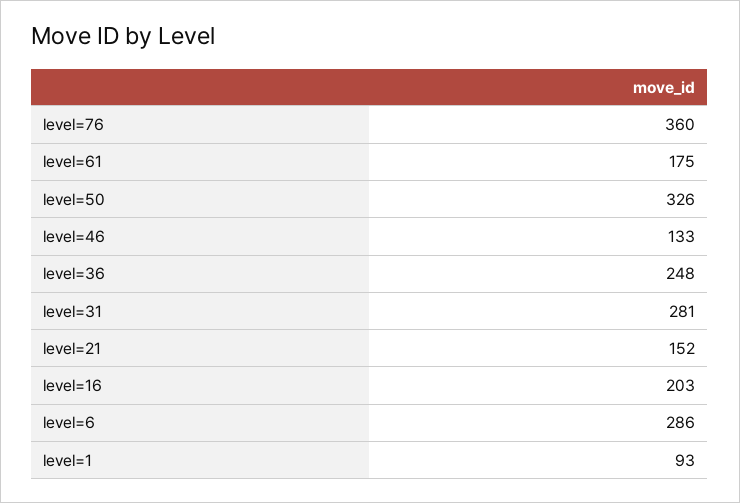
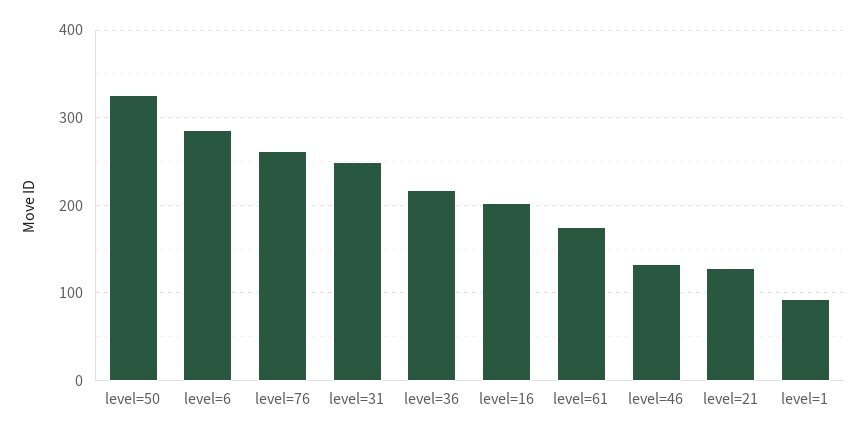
  {
-   "level=76": 360,
+   "level=76": 260,
    "level=61": 175,
    "level=50": 326,
    "level=46": 133,
-   "level=36": 248,
+   "level=36": 220,
-   "level=31": 281,
+   "level=31": 250,
-   "level=21": 152,
+   "level=21": 130,
    "level=16": 203,
    "level=6": 286,
    "level=1": 93
  }

